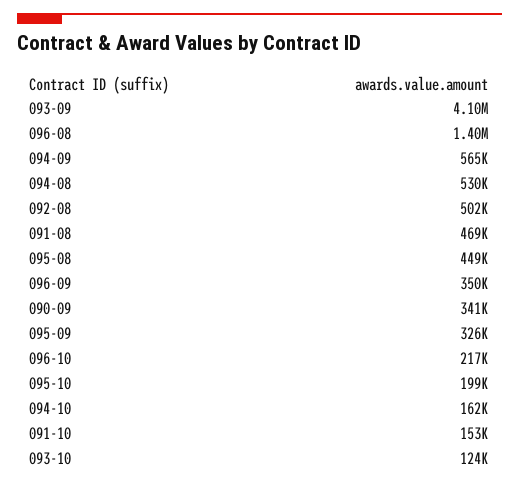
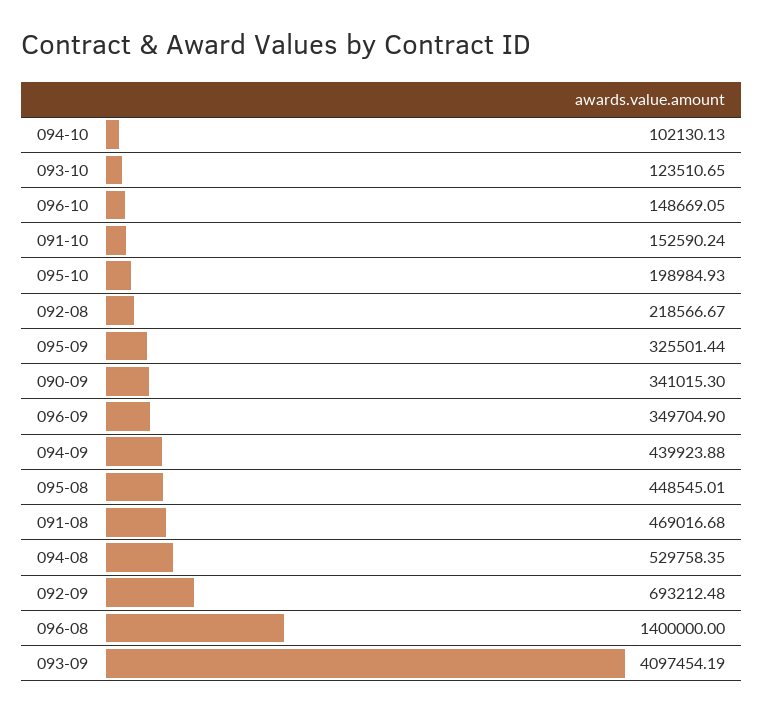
  {
    "093-09": 4097454.19,
    "096-08": 1400000,
-   "094-09": 565000,
+   "094-09": 439923.88,
    "094-08": 529758.35,
-   "092-08": 502000,
+   "092-08": 218566.67,
    "091-08": 469016.68,
    "095-08": 448545.01,
    "096-09": 349704.9,
    "090-09": 341015.3,
    "095-09": 325501.44,
-   "096-10": 217000,
+   "096-10": 148669.05,
    "095-10": 198984.93,
-   "094-10": 162000,
+   "094-10": 102130.13,
    "091-10": 152590.24,
-   "093-10": 123510.65
+   "093-10": 123510.65,
+   "092-09": 693212.48
  }

